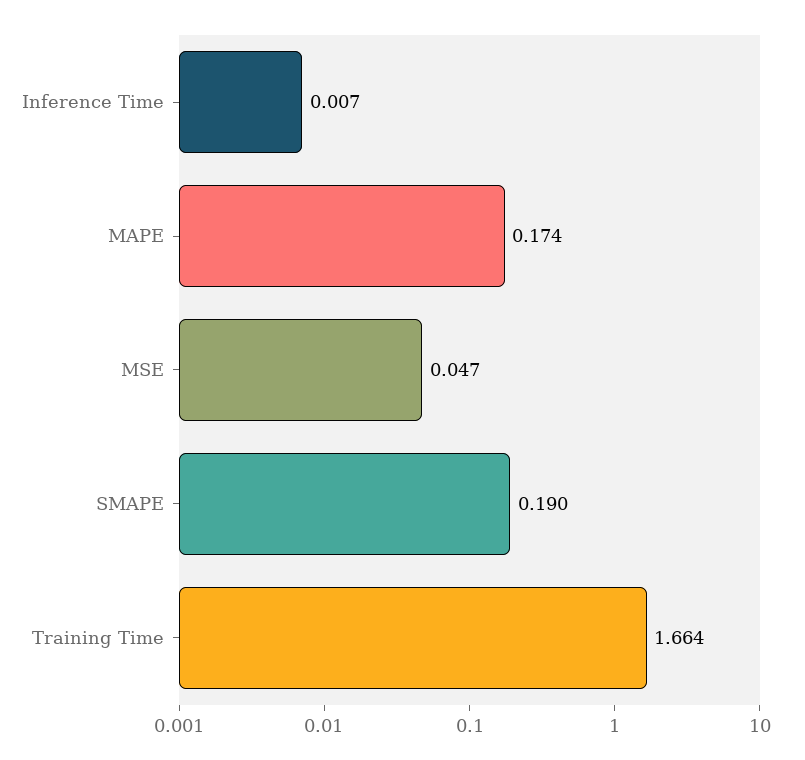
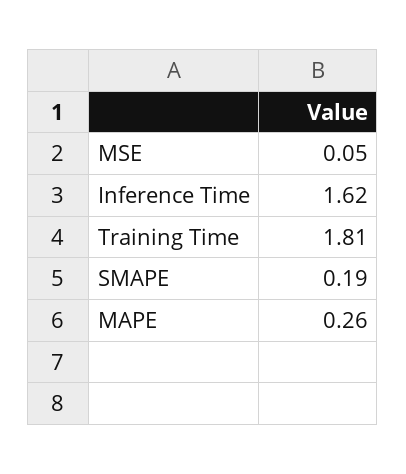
  {
-   "Inference Time": 0.007,
+   "Inference Time": 1.62,
-   "MAPE": 0.174,
+   "MAPE": 0.26,
    "MSE": 0.047,
    "SMAPE": 0.19,
-   "Training Time": 1.664
+   "Training Time": 1.81
  }

